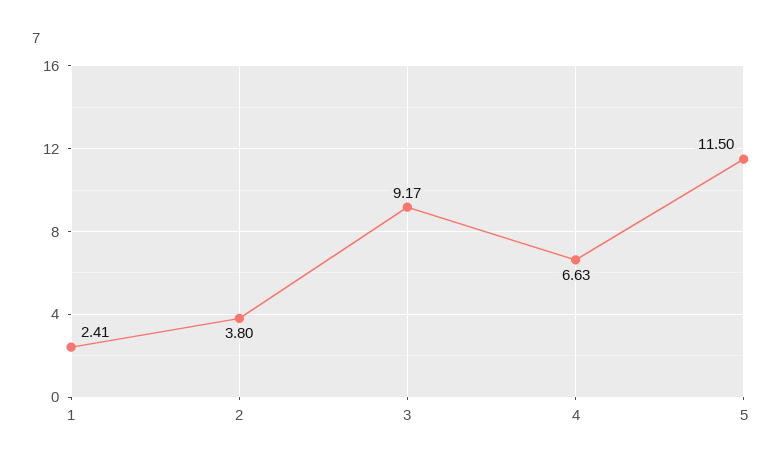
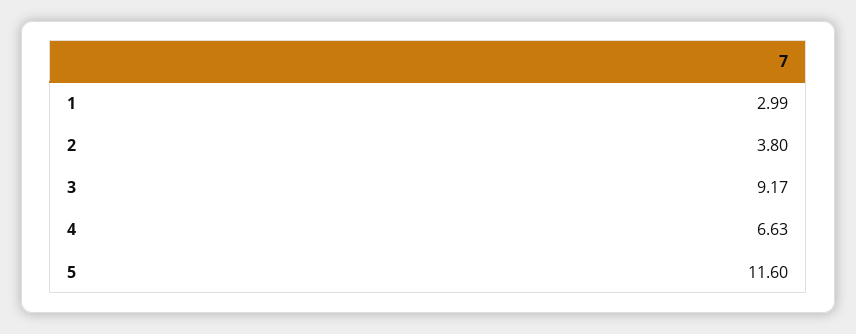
  {
-   "1": 2.41,
+   "1": 2.99,
    "2": 3.8,
    "3": 9.17,
    "4": 6.63,
-   "5": 11.5
+   "5": 11.6
  }

